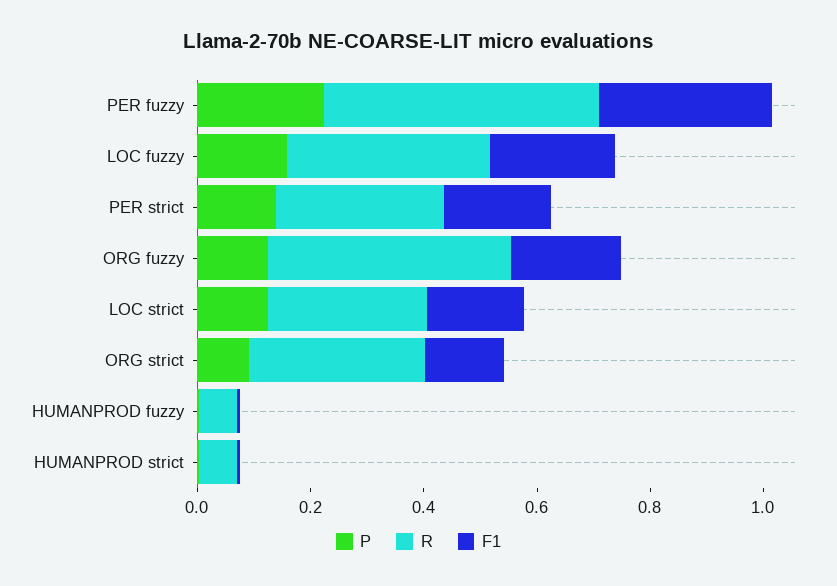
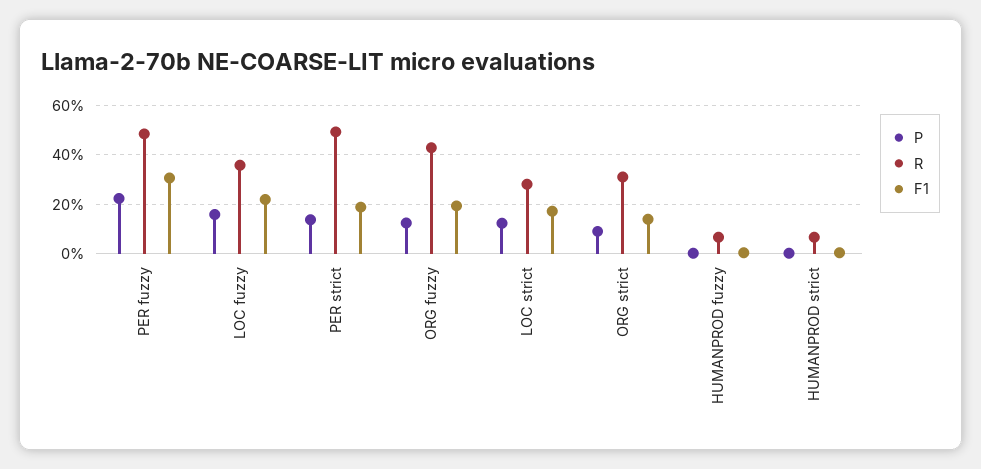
  {
    "P": {
      "PER fuzzy": 0.225,
      "LOC fuzzy": 0.15,
      "PER strict": 0.15,
      "ORG fuzzy": 0.125,
      "LOC strict": 0.125,
      "ORG strict": 0.1,
      "HUMANPROD fuzzy": 0,
      "HUMANPROD strict": 0
    },
    "R": {
      "PER fuzzy": 0.475,
      "LOC fuzzy": 0.35,
-     "PER strict": 0.3,
+     "PER strict": 0.5,
      "ORG fuzzy": 0.425,
      "LOC strict": 0.275,
      "ORG strict": 0.3,
      "HUMANPROD fuzzy": 0.075,
      "HUMANPROD strict": 0.075
    },
    "F1": {
      "PER fuzzy": 0.3,
      "LOC fuzzy": 0.225,
      "PER strict": 0.2,
      "ORG fuzzy": 0.2,
      "LOC strict": 0.175,
      "ORG strict": 0.15,
      "HUMANPROD fuzzy": 0,
      "HUMANPROD strict": 0
    }
  }

